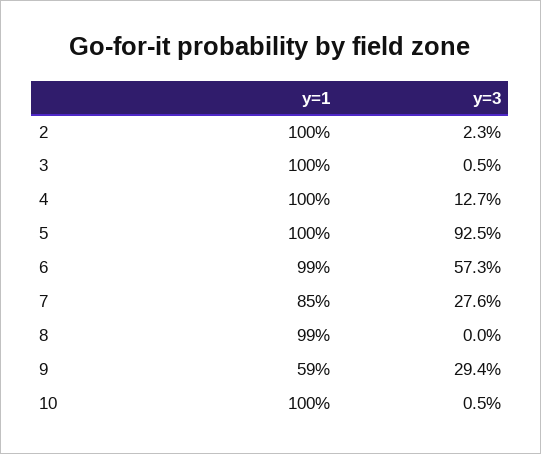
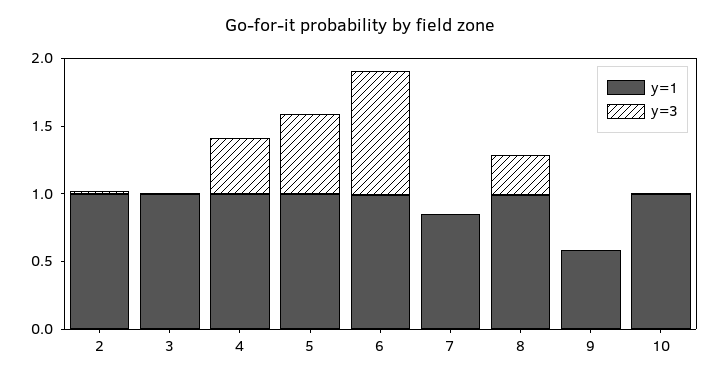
  {
    "y=1": {
      "2": 1,
      "3": 1,
      "4": 1,
      "5": 1,
      "6": 0.99,
      "7": 0.85,
      "8": 0.99,
      "9": 0.59,
      "10": 1
    },
    "y=3": {
      "2": 0.023,
      "3": 0.005,
-     "4": 0.127,
+     "4": 0.4,
-     "5": 0.925,
+     "5": 0.6,
-     "6": 0.573,
+     "6": 0.9,
-     "7": 0.276,
+     "7": 0,
-     "8": 0,
+     "8": 0.3,
-     "9": 0.294,
+     "9": 0,
      "10": 0.005
    }
  }

